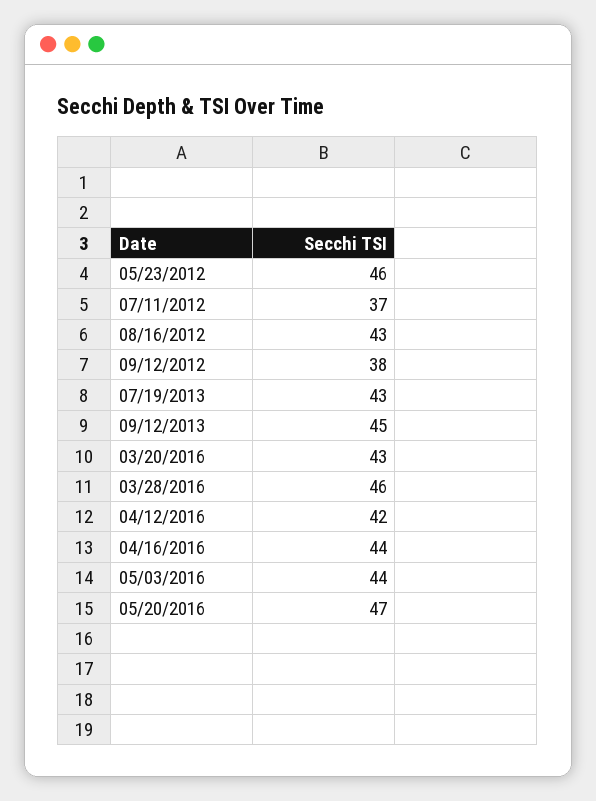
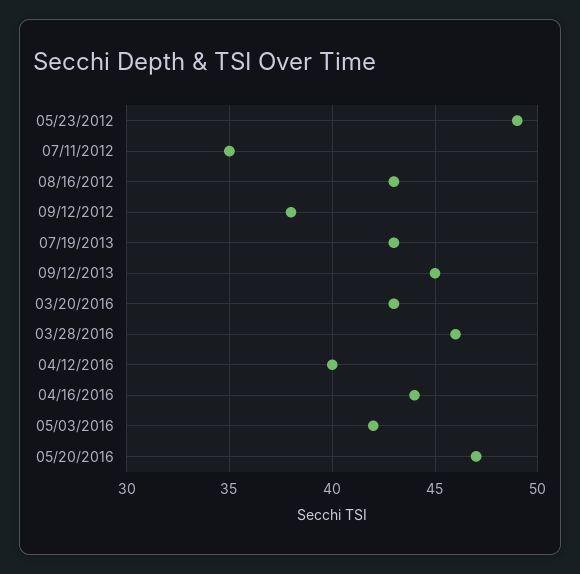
  {
-   "05/23/2012": 46,
+   "05/23/2012": 49,
-   "07/11/2012": 37,
+   "07/11/2012": 35,
    "08/16/2012": 43,
    "09/12/2012": 38,
    "07/19/2013": 43,
    "09/12/2013": 45,
    "03/20/2016": 43,
    "03/28/2016": 46,
-   "04/12/2016": 42,
+   "04/12/2016": 40,
    "04/16/2016": 44,
-   "05/03/2016": 44,
+   "05/03/2016": 42,
    "05/20/2016": 47
  }

